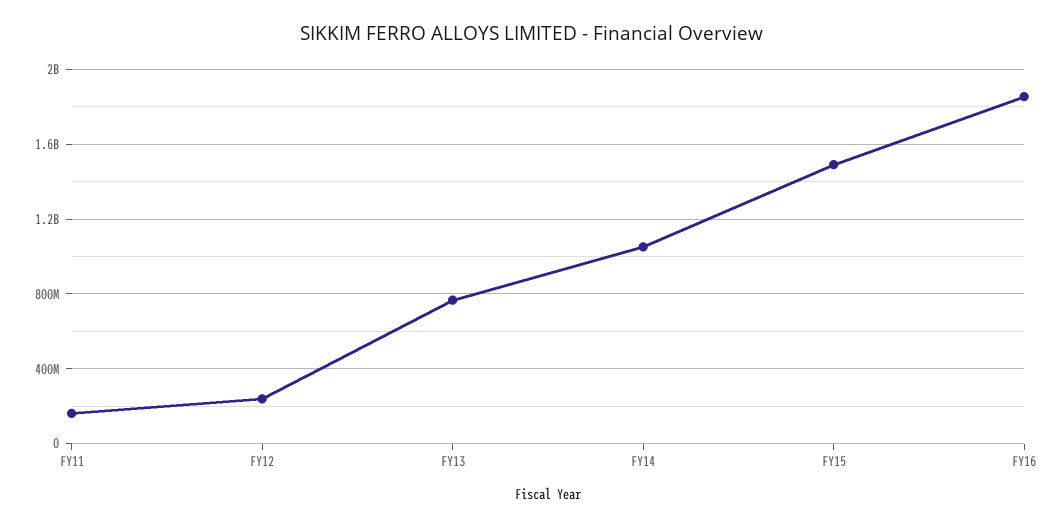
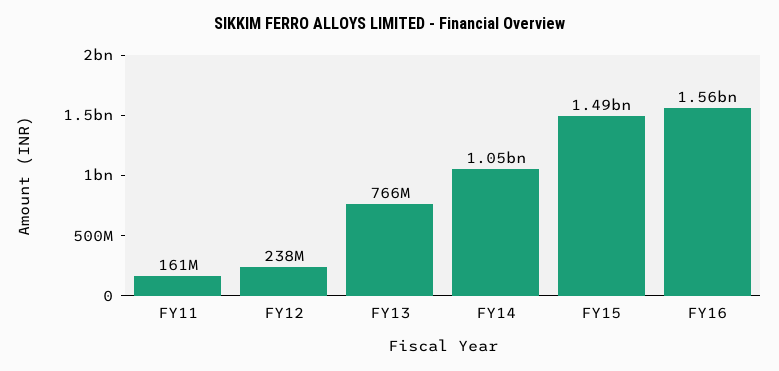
  {
    "FY11": 161000000,
    "FY12": 238000000,
    "FY13": 766000000,
    "FY14": 1050000000,
    "FY15": 1490000000,
-   "FY16": 1850000000
+   "FY16": 1560000000
  }

